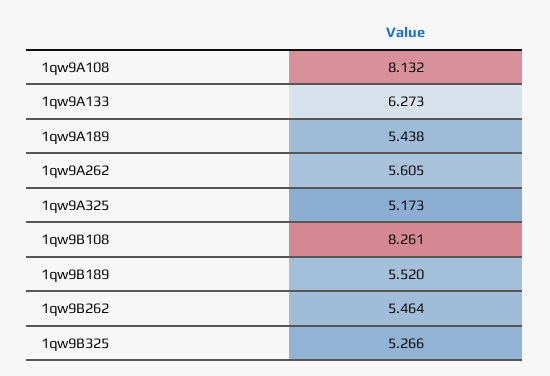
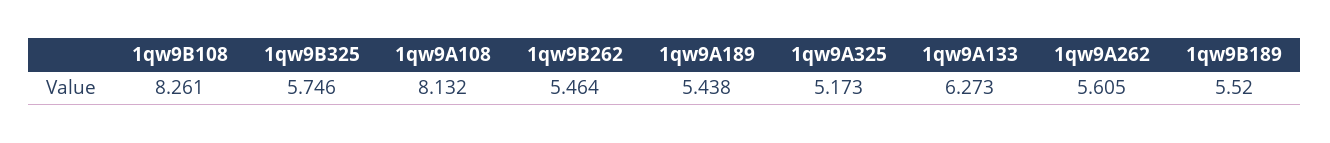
  {
    "1qw9A108": 8.132,
    "1qw9A133": 6.273,
    "1qw9A189": 5.438,
    "1qw9A262": 5.605,
    "1qw9A325": 5.173,
    "1qw9B108": 8.261,
    "1qw9B189": 5.52,
    "1qw9B262": 5.464,
-   "1qw9B325": 5.266
+   "1qw9B325": 5.746
  }

